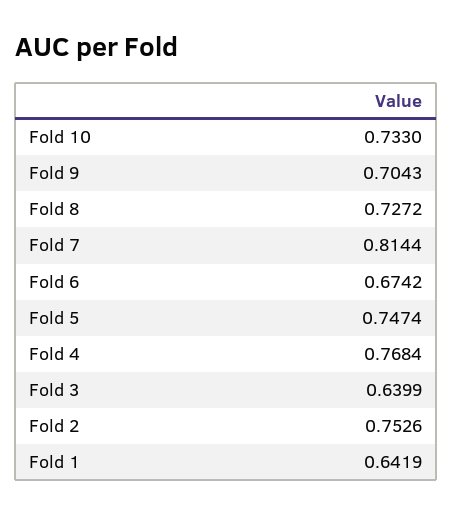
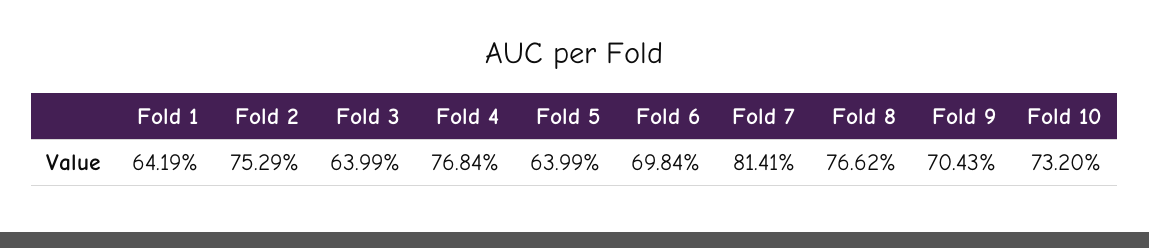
  {
-   "Fold 10": 0.733,
+   "Fold 10": 0.732,
    "Fold 9": 0.7043,
-   "Fold 8": 0.7272,
+   "Fold 8": 0.7662,
-   "Fold 7": 0.8144,
+   "Fold 7": 0.8141,
-   "Fold 6": 0.6742,
+   "Fold 6": 0.6984,
-   "Fold 5": 0.7474,
+   "Fold 5": 0.6399,
    "Fold 4": 0.7684,
    "Fold 3": 0.6399,
-   "Fold 2": 0.7526,
+   "Fold 2": 0.7529,
    "Fold 1": 0.6419
  }

